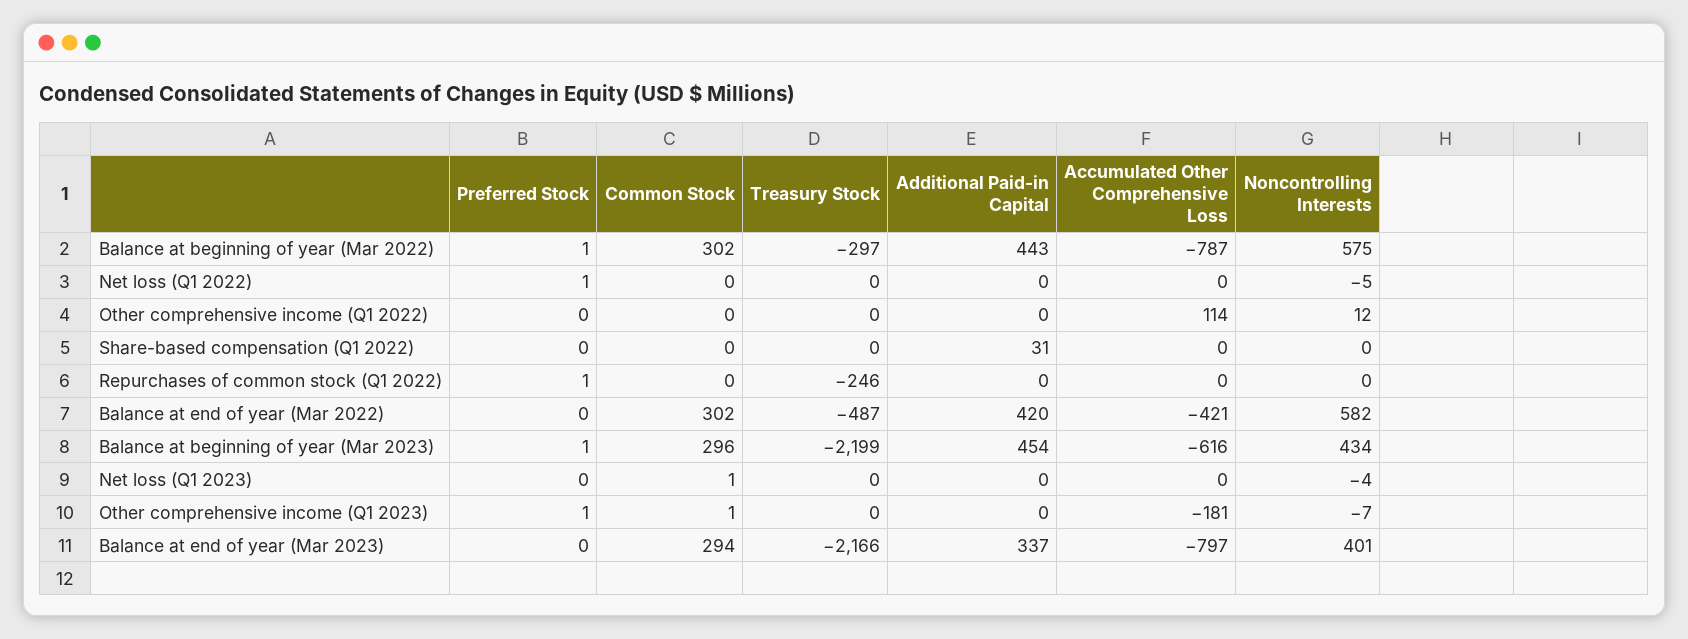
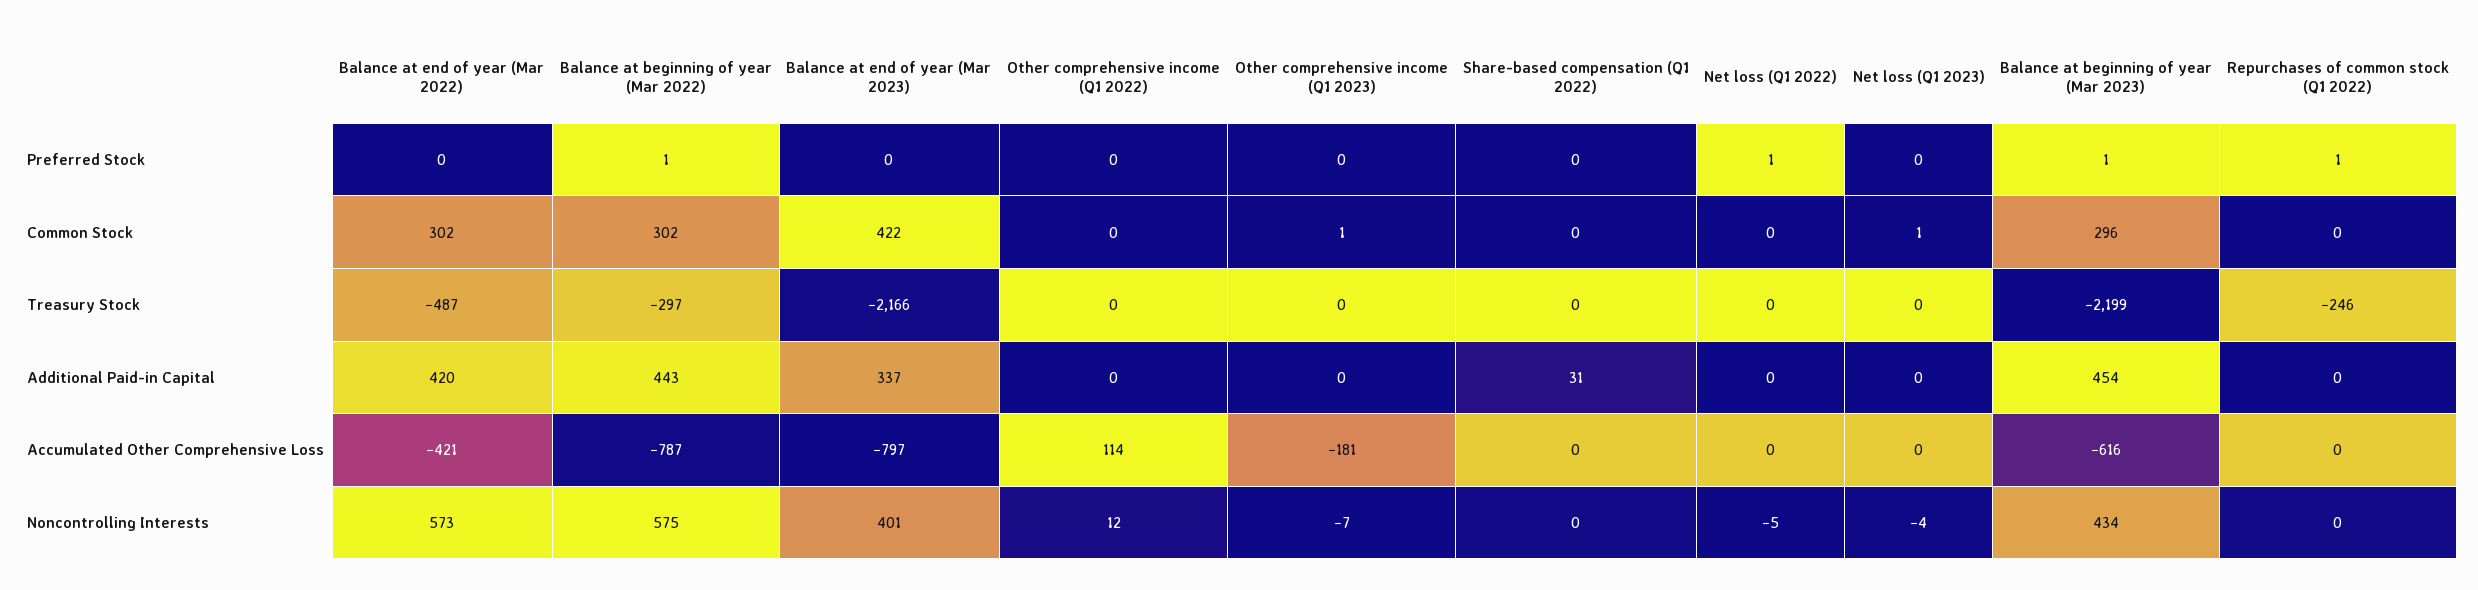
  {
    "Preferred Stock": {
      "Balance at beginning of year (Mar 2022)": 1,
      "Net loss (Q1 2022)": 1,
      "Other comprehensive income (Q1 2022)": 0,
      "Share-based compensation (Q1 2022)": 0,
      "Repurchases of common stock (Q1 2022)": 1,
      "Balance at end of year (Mar 2022)": 0,
      "Balance at beginning of year (Mar 2023)": 1,
      "Net loss (Q1 2023)": 0,
-     "Other comprehensive income (Q1 2023)": 1,
+     "Other comprehensive income (Q1 2023)": 0,
      "Balance at end of year (Mar 2023)": 0
    },
    "Common Stock": {
      "Balance at beginning of year (Mar 2022)": 302,
      "Net loss (Q1 2022)": 0,
      "Other comprehensive income (Q1 2022)": 0,
      "Share-based compensation (Q1 2022)": 0,
      "Repurchases of common stock (Q1 2022)": 0,
      "Balance at end of year (Mar 2022)": 302,
      "Balance at beginning of year (Mar 2023)": 296,
      "Net loss (Q1 2023)": 1,
      "Other comprehensive income (Q1 2023)": 1,
-     "Balance at end of year (Mar 2023)": 294
+     "Balance at end of year (Mar 2023)": 422
    },
    "Treasury Stock": {
      "Balance at beginning of year (Mar 2022)": -297,
      "Net loss (Q1 2022)": 0,
      "Other comprehensive income (Q1 2022)": 0,
      "Share-based compensation (Q1 2022)": 0,
      "Repurchases of common stock (Q1 2022)": -246,
      "Balance at end of year (Mar 2022)": -487,
      "Balance at beginning of year (Mar 2023)": -2199,
      "Net loss (Q1 2023)": 0,
      "Other comprehensive income (Q1 2023)": 0,
      "Balance at end of year (Mar 2023)": -2166
    },
    "Additional Paid-in Capital": {
      "Balance at beginning of year (Mar 2022)": 443,
      "Net loss (Q1 2022)": 0,
      "Other comprehensive income (Q1 2022)": 0,
      "Share-based compensation (Q1 2022)": 31,
      "Repurchases of common stock (Q1 2022)": 0,
      "Balance at end of year (Mar 2022)": 420,
      "Balance at beginning of year (Mar 2023)": 454,
      "Net loss (Q1 2023)": 0,
      "Other comprehensive income (Q1 2023)": 0,
      "Balance at end of year (Mar 2023)": 337
    },
    "Accumulated Other Comprehensive Loss": {
      "Balance at beginning of year (Mar 2022)": -787,
      "Net loss (Q1 2022)": 0,
      "Other comprehensive income (Q1 2022)": 114,
      "Share-based compensation (Q1 2022)": 0,
      "Repurchases of common stock (Q1 2022)": 0,
      "Balance at end of year (Mar 2022)": -421,
      "Balance at beginning of year (Mar 2023)": -616,
      "Net loss (Q1 2023)": 0,
      "Other comprehensive income (Q1 2023)": -181,
      "Balance at end of year (Mar 2023)": -797
    },
    "Noncontrolling Interests": {
      "Balance at beginning of year (Mar 2022)": 575,
      "Net loss (Q1 2022)": -5,
      "Other comprehensive income (Q1 2022)": 12,
      "Share-based compensation (Q1 2022)": 0,
      "Repurchases of common stock (Q1 2022)": 0,
-     "Balance at end of year (Mar 2022)": 582,
+     "Balance at end of year (Mar 2022)": 573,
      "Balance at beginning of year (Mar 2023)": 434,
      "Net loss (Q1 2023)": -4,
      "Other comprehensive income (Q1 2023)": -7,
      "Balance at end of year (Mar 2023)": 401
    }
  }

